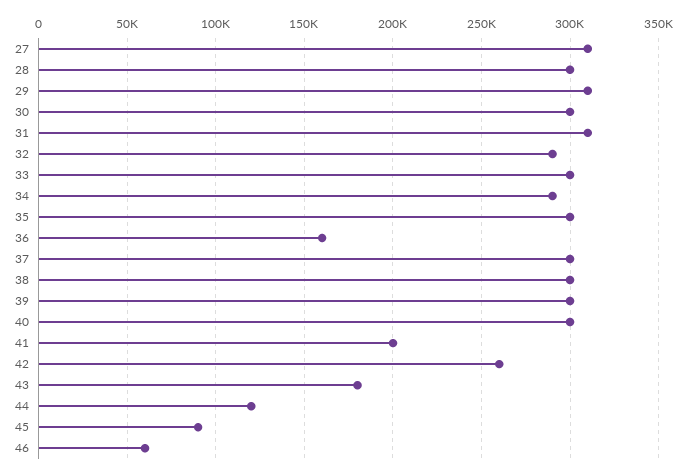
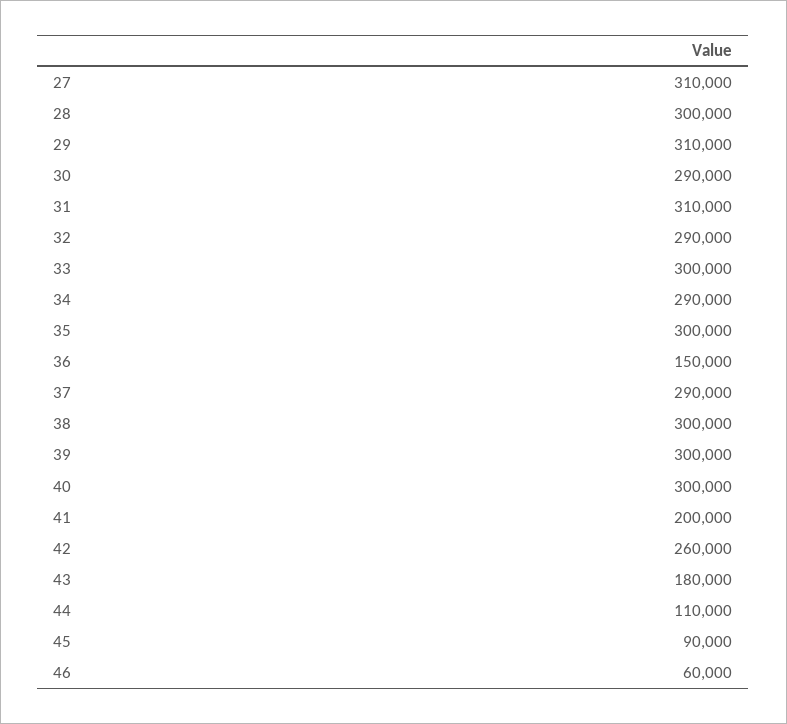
  {
    "27": 310000,
    "28": 300000,
    "29": 310000,
-   "30": 300000,
+   "30": 290000,
    "31": 310000,
    "32": 290000,
    "33": 300000,
    "34": 290000,
    "35": 300000,
-   "36": 160000,
+   "36": 150000,
-   "37": 300000,
+   "37": 290000,
    "38": 300000,
    "39": 300000,
    "40": 300000,
    "41": 200000,
    "42": 260000,
    "43": 180000,
-   "44": 120000,
+   "44": 110000,
    "45": 90000,
    "46": 60000
  }

